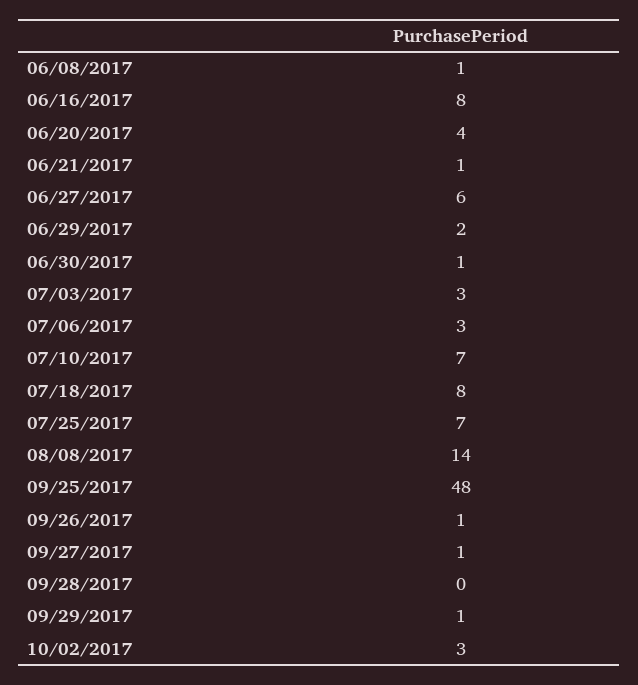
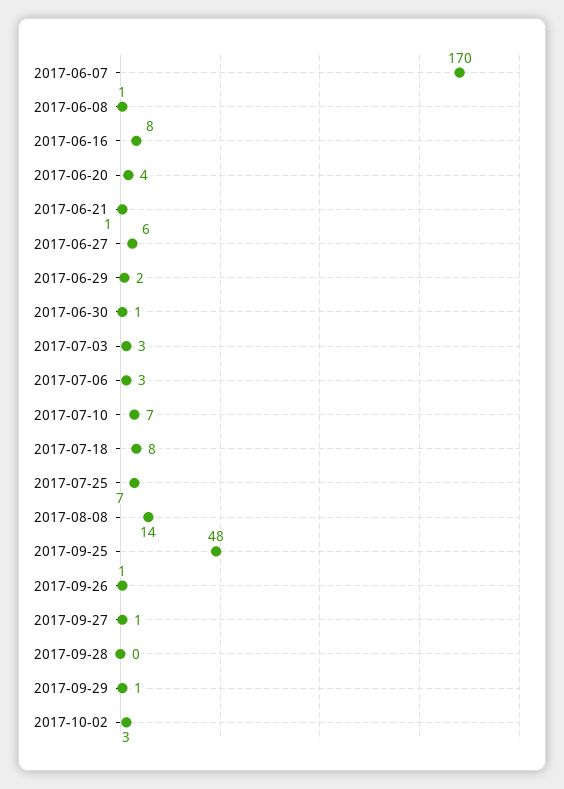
  {
    "06/08/2017": 1,
    "06/16/2017": 8,
    "06/20/2017": 4,
    "06/21/2017": 1,
    "06/27/2017": 6,
    "06/29/2017": 2,
    "06/30/2017": 1,
    "07/03/2017": 3,
    "07/06/2017": 3,
    "07/10/2017": 7,
    "07/18/2017": 8,
    "07/25/2017": 7,
    "08/08/2017": 14,
    "09/25/2017": 48,
    "09/26/2017": 1,
    "09/27/2017": 1,
    "09/28/2017": 0,
    "09/29/2017": 1,
-   "10/02/2017": 3
+   "10/02/2017": 3,
+   "2017-06-07": 170
  }

